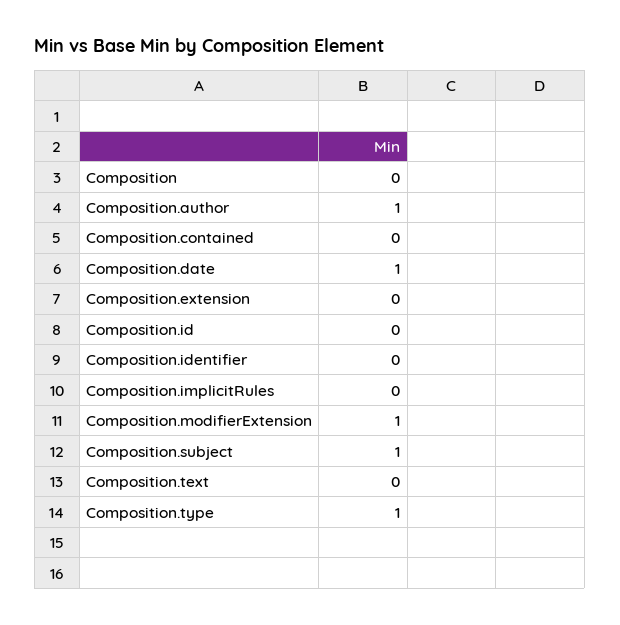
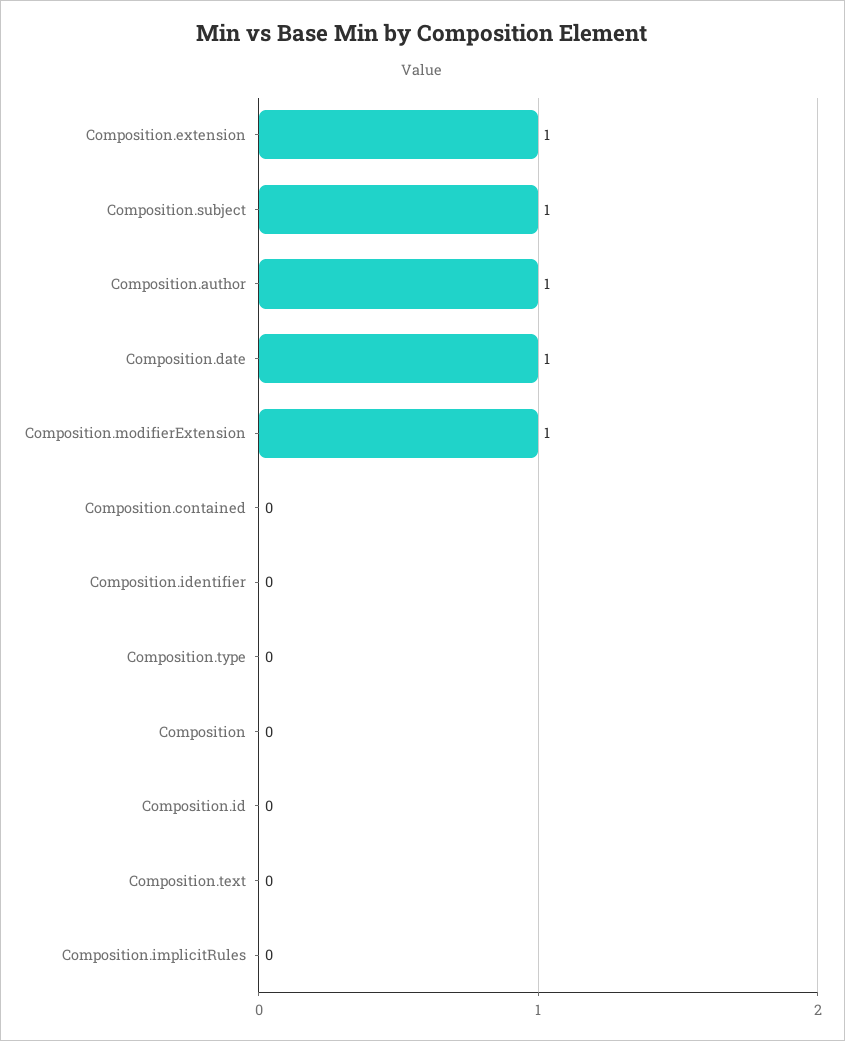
  {
    "Composition": 0,
    "Composition.author": 1,
    "Composition.contained": 0,
    "Composition.date": 1,
-   "Composition.extension": 0,
+   "Composition.extension": 1,
    "Composition.id": 0,
    "Composition.identifier": 0,
    "Composition.implicitRules": 0,
    "Composition.modifierExtension": 1,
    "Composition.subject": 1,
    "Composition.text": 0,
-   "Composition.type": 1
+   "Composition.type": 0
  }

